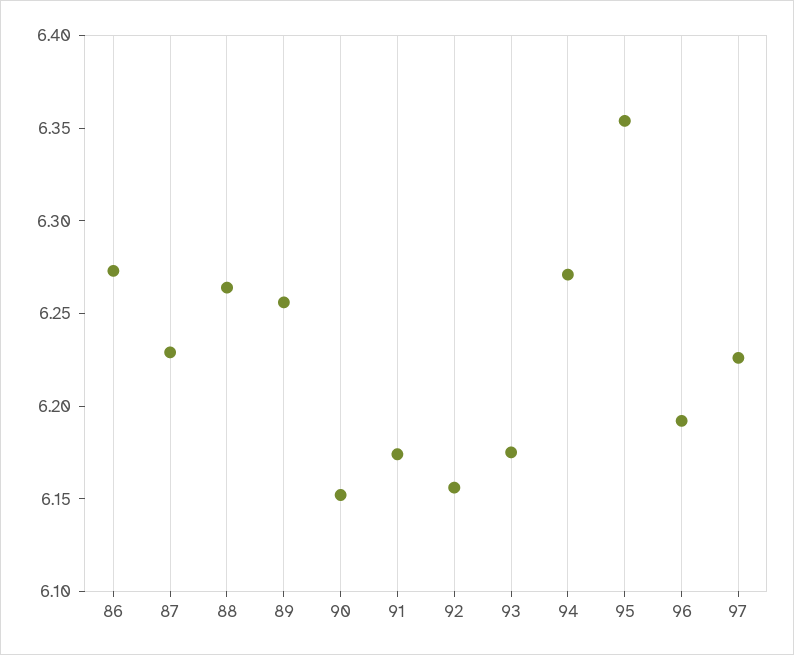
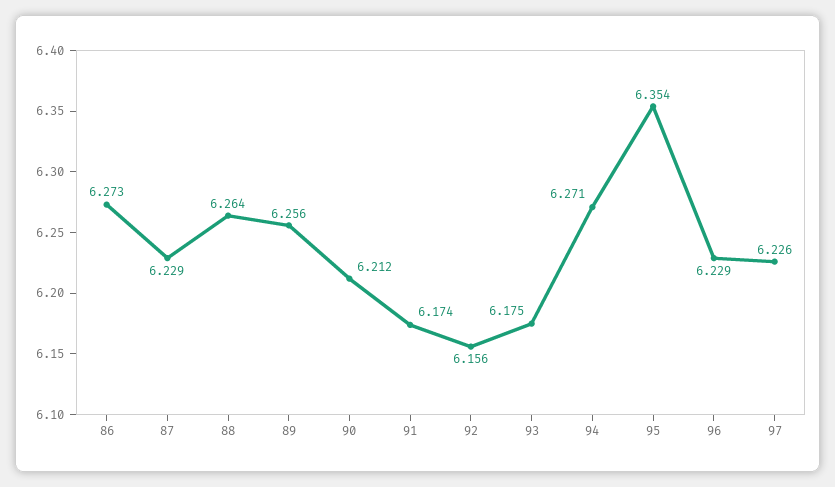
  {
    "86": 6.273,
    "87": 6.229,
    "88": 6.264,
    "89": 6.256,
-   "90": 6.15,
+   "90": 6.212,
    "91": 6.174,
    "92": 6.156,
    "93": 6.175,
    "94": 6.271,
    "95": 6.354,
-   "96": 6.19,
+   "96": 6.229,
    "97": 6.226
  }

